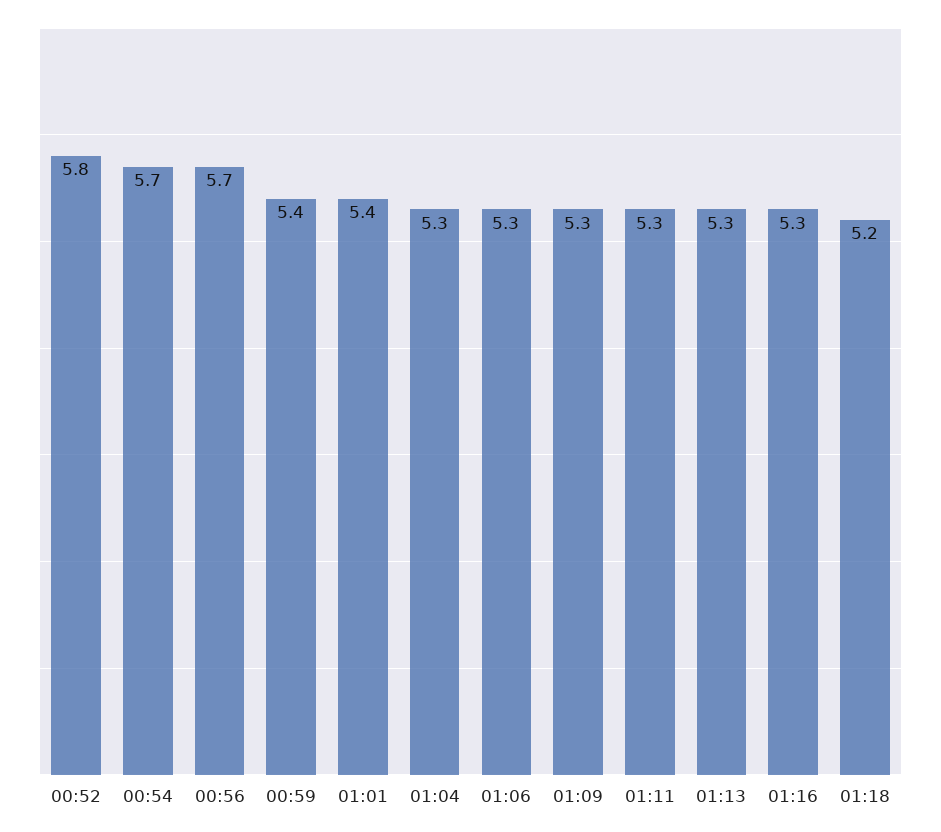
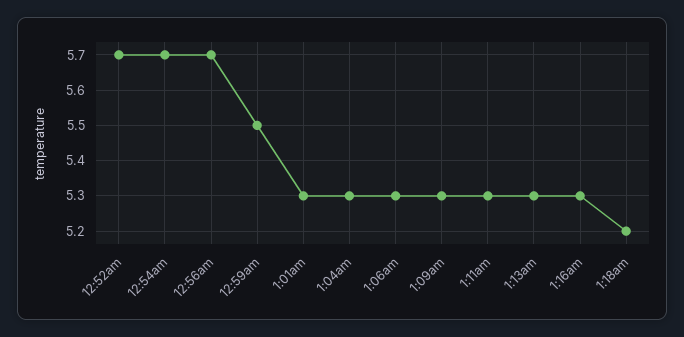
  {
-   "00:52": 5.8,
+   "00:52": 5.7,
    "00:54": 5.7,
    "00:56": 5.7,
-   "00:59": 5.4,
+   "00:59": 5.5,
-   "01:01": 5.4,
+   "01:01": 5.3,
    "01:04": 5.3,
    "01:06": 5.3,
    "01:09": 5.3,
    "01:11": 5.3,
    "01:13": 5.3,
    "01:16": 5.3,
    "01:18": 5.2
  }

